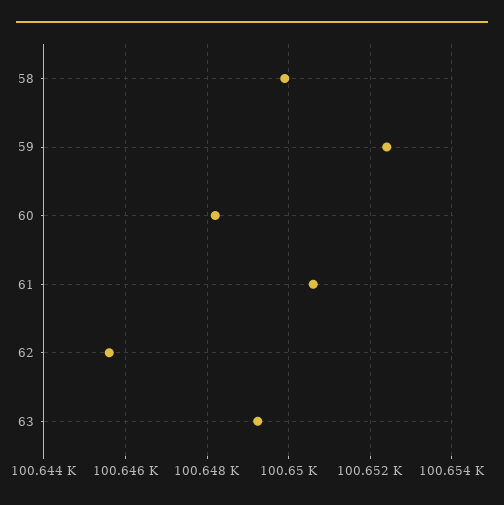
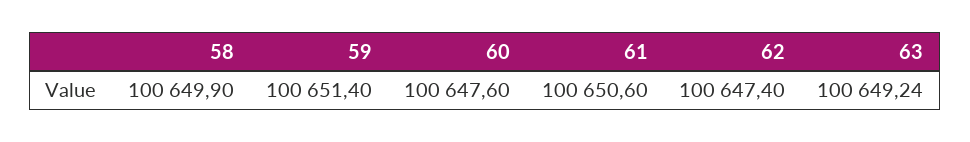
  {
    "58": 100649.9,
-   "59": 100652.4,
+   "59": 100651.4,
-   "60": 100648.2,
+   "60": 100647.6,
    "61": 100650.6,
-   "62": 100645.6,
+   "62": 100647.4,
    "63": 100649.24
  }

